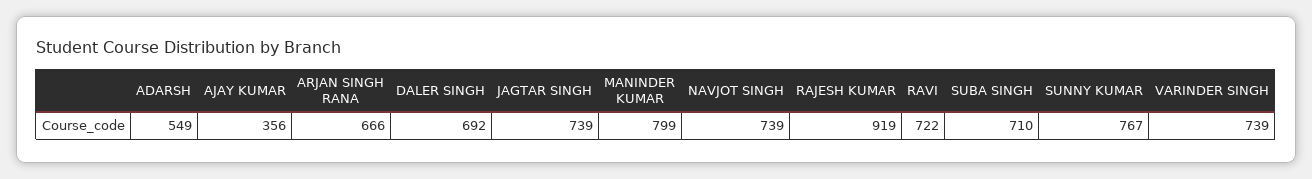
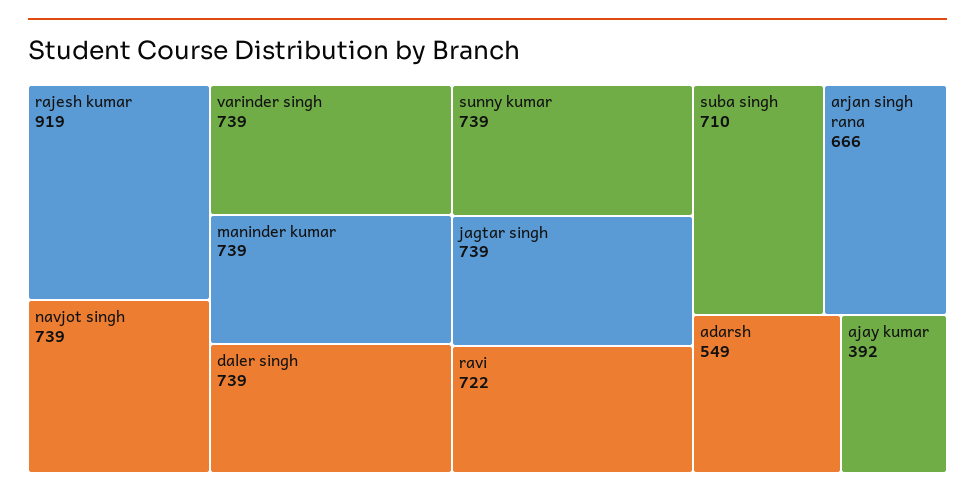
  {
    "ADARSH": 549,
-   "AJAY KUMAR": 356,
+   "AJAY KUMAR": 392,
    "ARJAN SINGH RANA": 666,
-   "DALER SINGH": 692,
+   "DALER SINGH": 739,
    "JAGTAR SINGH": 739,
-   "MANINDER KUMAR": 799,
+   "MANINDER KUMAR": 739,
    "NAVJOT SINGH": 739,
    "RAJESH KUMAR": 919,
    "RAVI": 722,
    "SUBA SINGH": 710,
-   "SUNNY KUMAR": 767,
+   "SUNNY KUMAR": 739,
    "VARINDER SINGH": 739
  }

